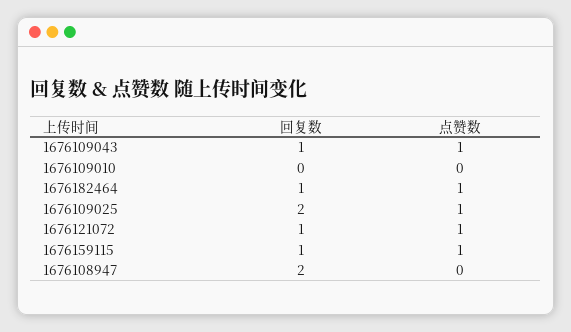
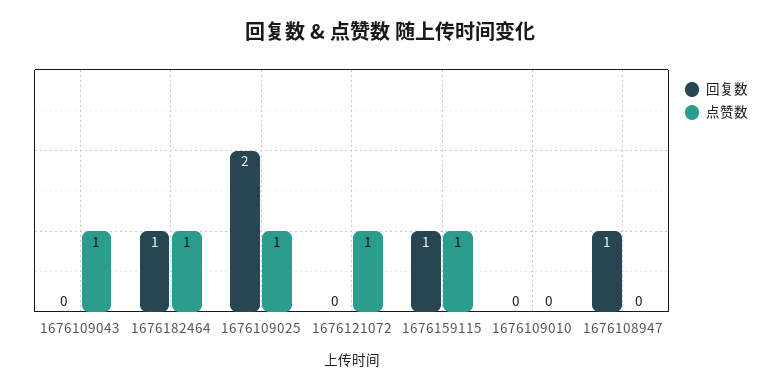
  {
    "回复数": {
-     "1676109043": 1,
+     "1676109043": 0,
      "1676109010": 0,
      "1676182464": 1,
      "1676109025": 2,
-     "1676121072": 1,
+     "1676121072": 0,
      "1676159115": 1,
-     "1676108947": 2
+     "1676108947": 1
    },
    "点赞数": {
      "1676109043": 1,
      "1676109010": 0,
      "1676182464": 1,
      "1676109025": 1,
      "1676121072": 1,
      "1676159115": 1,
      "1676108947": 0
    }
  }

